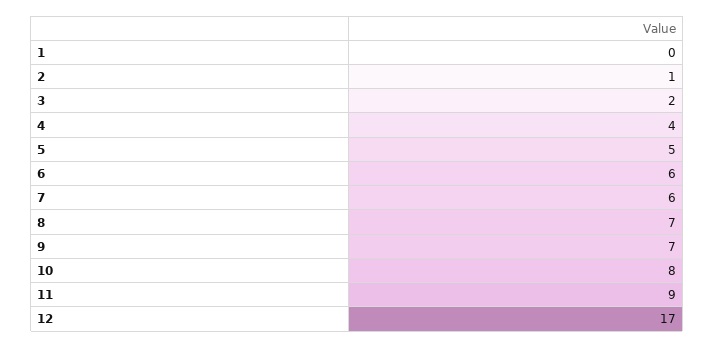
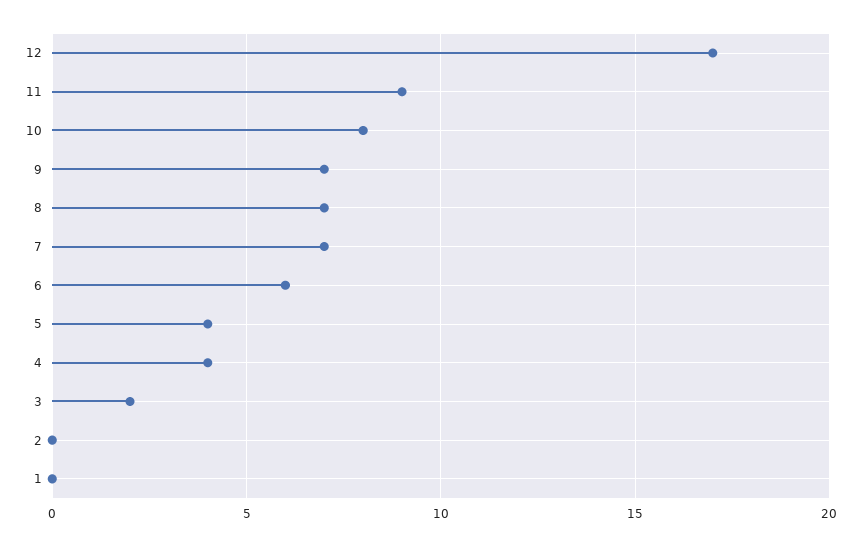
  {
    "1": 0,
-   "2": 1,
+   "2": 0,
    "3": 2,
    "4": 4,
-   "5": 5,
+   "5": 4,
    "6": 6,
-   "7": 6,
+   "7": 7,
    "8": 7,
    "9": 7,
    "10": 8,
    "11": 9,
    "12": 17
  }

